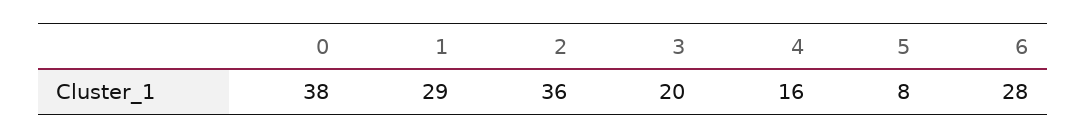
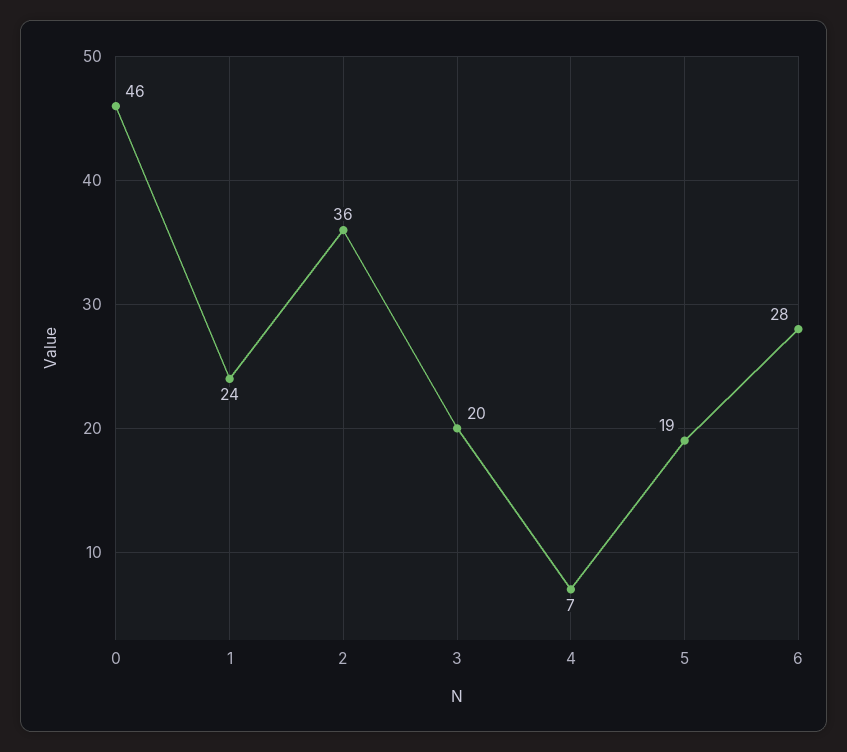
  {
-   "0": 38,
+   "0": 46,
-   "1": 29,
+   "1": 24,
    "2": 36,
    "3": 20,
-   "4": 16,
+   "4": 7,
-   "5": 8,
+   "5": 19,
    "6": 28
  }

